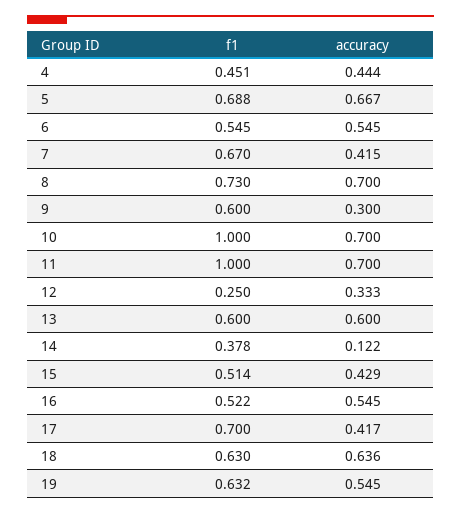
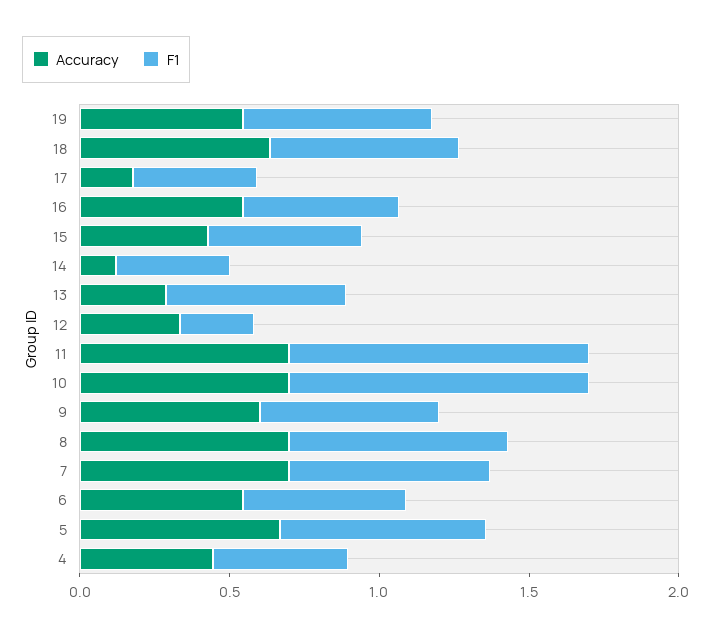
  {
    "f1": {
      "4": 0.451,
      "5": 0.688,
      "6": 0.545,
      "7": 0.67,
      "8": 0.73,
      "9": 0.6,
      "10": 1,
      "11": 1,
      "12": 0.25,
      "13": 0.6,
      "14": 0.378,
      "15": 0.514,
      "16": 0.522,
-     "17": 0.7,
+     "17": 0.4,
      "18": 0.63,
      "19": 0.632
    },
    "accuracy": {
      "4": 0.444,
      "5": 0.667,
      "6": 0.545,
-     "7": 0.415,
+     "7": 0.7,
      "8": 0.7,
-     "9": 0.3,
+     "9": 0.6,
      "10": 0.7,
      "11": 0.7,
      "12": 0.333,
-     "13": 0.6,
+     "13": 0.3,
      "14": 0.122,
      "15": 0.429,
      "16": 0.545,
-     "17": 0.417,
+     "17": 0.2,
      "18": 0.636,
      "19": 0.545
    }
  }

